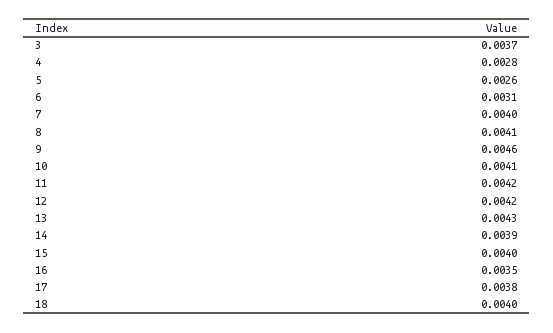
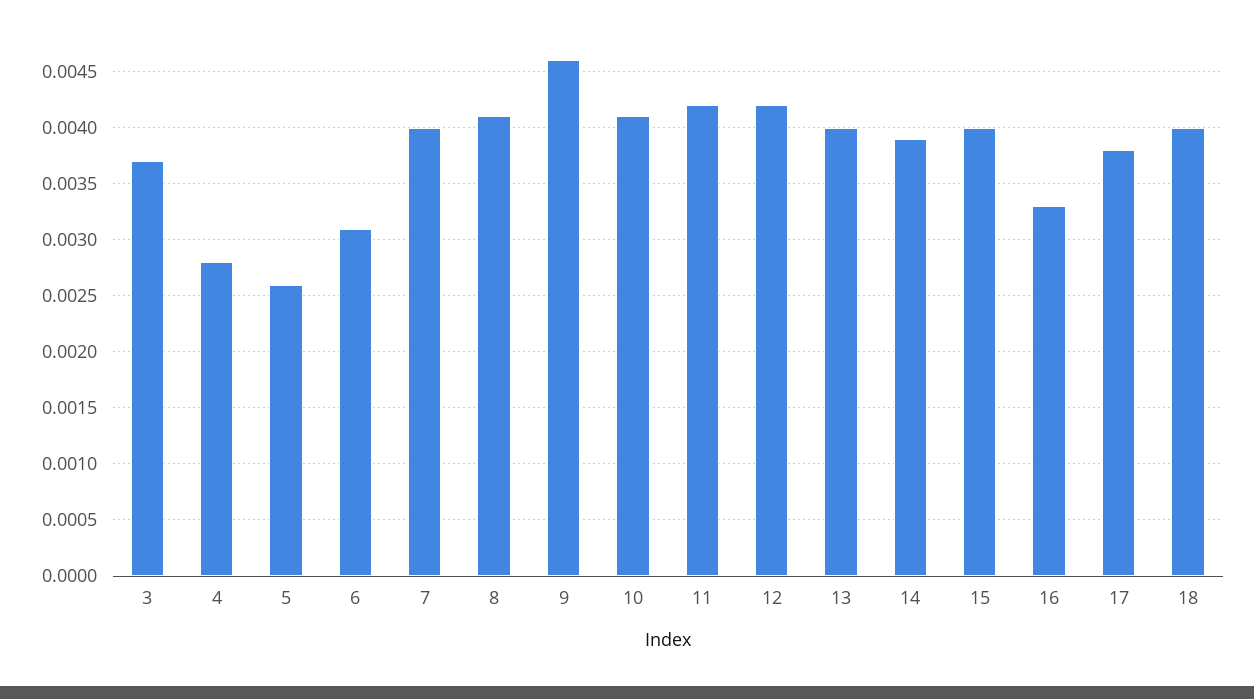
  {
    "3": 0.0037,
    "4": 0.0028,
    "5": 0.0026,
    "6": 0.0031,
    "7": 0.004,
    "8": 0.0041,
    "9": 0.0046,
    "10": 0.0041,
    "11": 0.0042,
    "12": 0.0042,
-   "13": 0.0043,
+   "13": 0.004,
    "14": 0.0039,
    "15": 0.004,
-   "16": 0.0035,
+   "16": 0.0033,
    "17": 0.0038,
    "18": 0.004
  }

